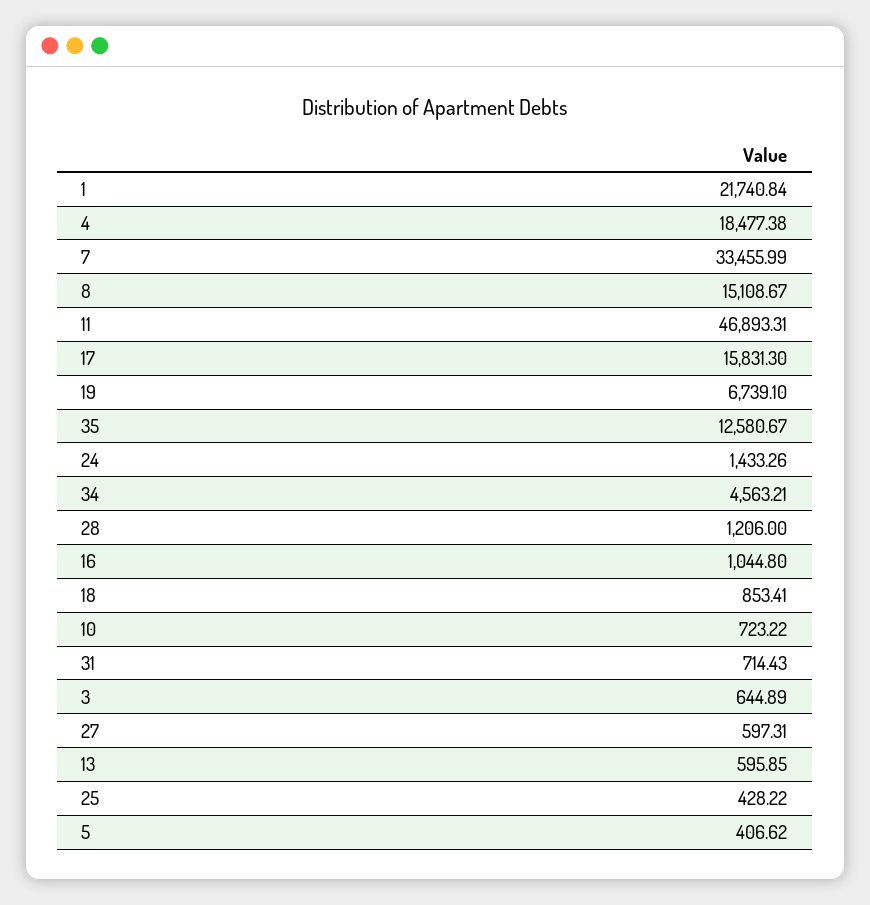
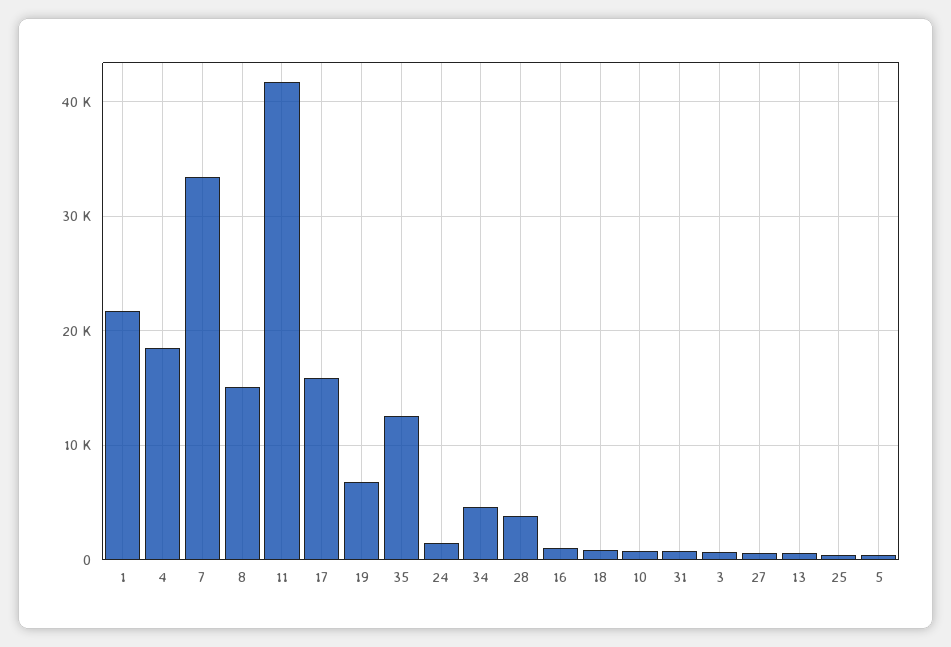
  {
    "1": 21740.84,
    "4": 18477.38,
    "7": 33455.99,
    "8": 15108.67,
-   "11": 46893.31,
+   "11": 42000,
    "17": 15831.3,
    "19": 6739.1,
    "35": 12580.67,
    "24": 1433.26,
    "34": 4563.21,
-   "28": 1206,
+   "28": 4000,
    "16": 1044.8,
    "18": 853.41,
    "10": 723.22,
    "31": 714.43,
    "3": 644.89,
    "27": 597.31,
    "13": 595.85,
    "25": 428.22,
    "5": 406.62
  }

